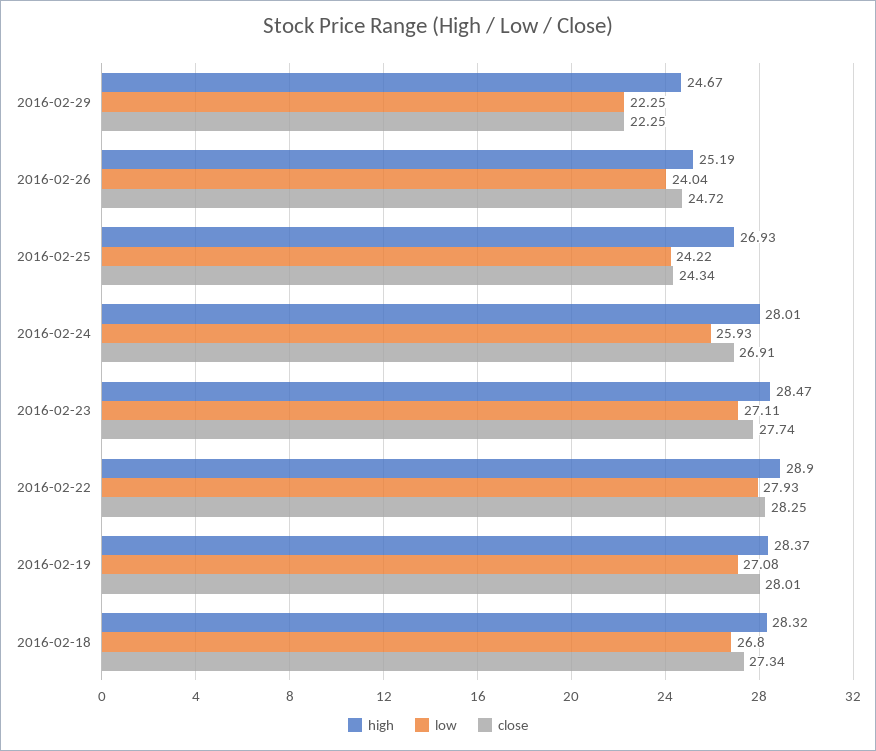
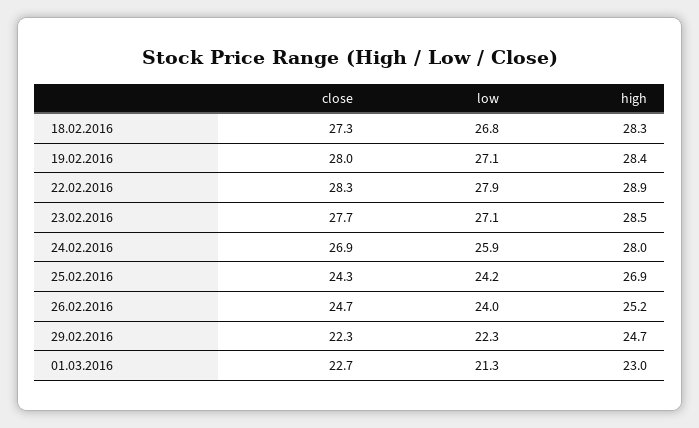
  {
    "high": {
      "2016-02-29": 24.67,
      "2016-02-26": 25.19,
      "2016-02-25": 26.93,
      "2016-02-24": 28.01,
      "2016-02-23": 28.47,
      "2016-02-22": 28.9,
      "2016-02-19": 28.37,
-     "2016-02-18": 28.32
+     "2016-02-18": 28.32,
+     "01.03.2016": 23
    },
    "low": {
      "2016-02-29": 22.25,
      "2016-02-26": 24.04,
      "2016-02-25": 24.22,
      "2016-02-24": 25.93,
      "2016-02-23": 27.11,
      "2016-02-22": 27.93,
      "2016-02-19": 27.08,
-     "2016-02-18": 26.8
+     "2016-02-18": 26.8,
+     "01.03.2016": 21.3
    },
    "close": {
      "2016-02-29": 22.25,
      "2016-02-26": 24.72,
      "2016-02-25": 24.34,
      "2016-02-24": 26.91,
      "2016-02-23": 27.74,
      "2016-02-22": 28.25,
      "2016-02-19": 28.01,
-     "2016-02-18": 27.34
+     "2016-02-18": 27.34,
+     "01.03.2016": 22.7
    }
  }

